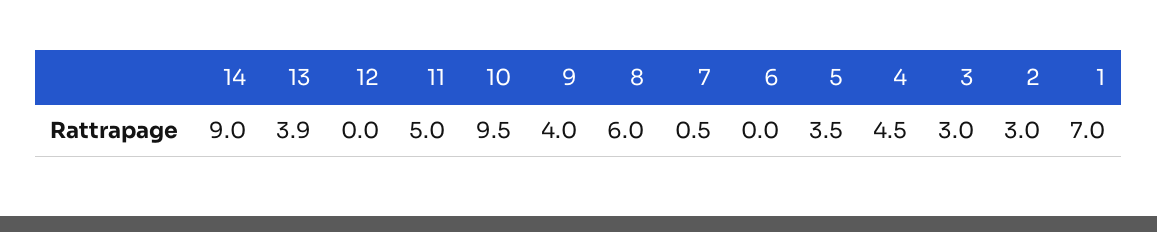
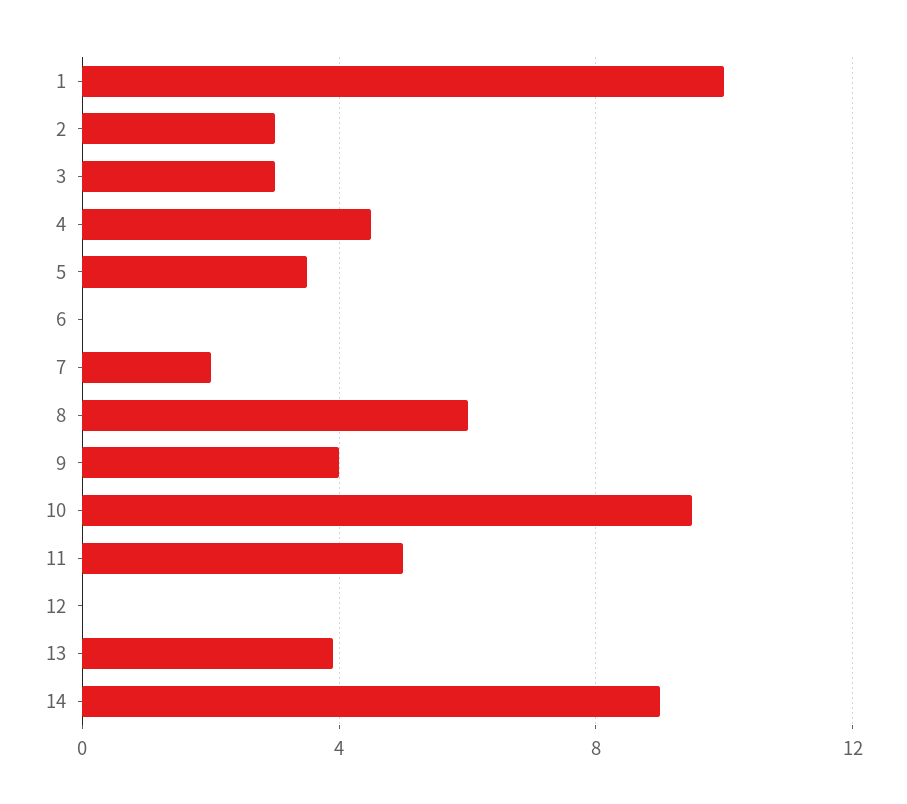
  {
    "14": 9,
    "13": 3.9,
    "12": 0,
    "11": 5,
    "10": 9.5,
    "9": 4,
    "8": 6,
-   "7": 0.5,
+   "7": 2,
    "6": 0,
    "5": 3.5,
    "4": 4.5,
    "3": 3,
    "2": 3,
-   "1": 7
+   "1": 10
  }

